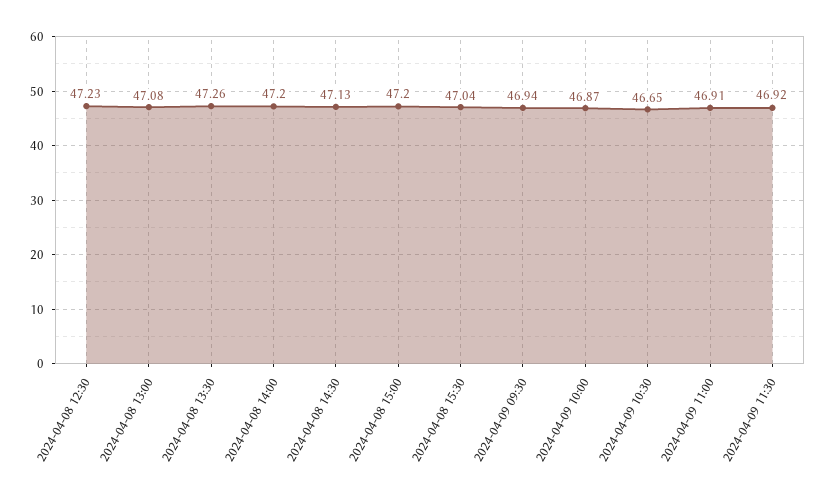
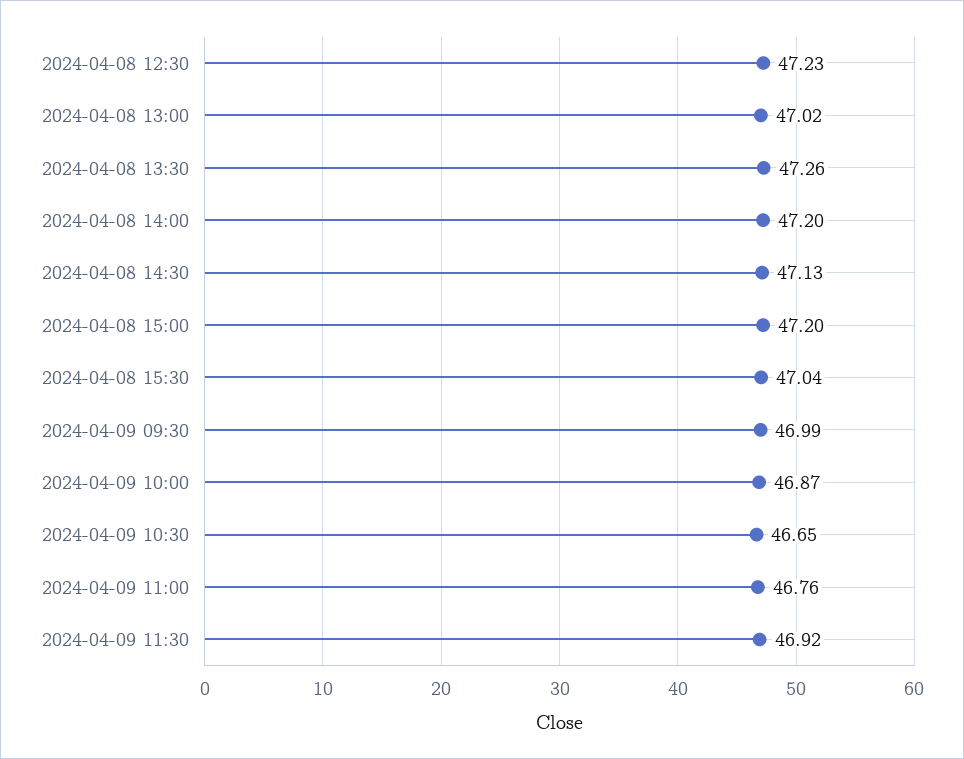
  {
    "2024-04-08 12:30": 47.23,
-   "2024-04-08 13:00": 47.08,
+   "2024-04-08 13:00": 47.02,
    "2024-04-08 13:30": 47.26,
    "2024-04-08 14:00": 47.2,
    "2024-04-08 14:30": 47.13,
    "2024-04-08 15:00": 47.2,
    "2024-04-08 15:30": 47.04,
-   "2024-04-09 09:30": 46.94,
+   "2024-04-09 09:30": 46.99,
    "2024-04-09 10:00": 46.87,
    "2024-04-09 10:30": 46.65,
-   "2024-04-09 11:00": 46.91,
+   "2024-04-09 11:00": 46.76,
    "2024-04-09 11:30": 46.92
  }

